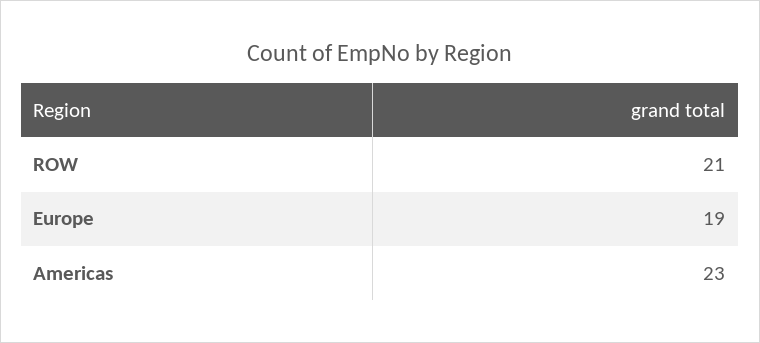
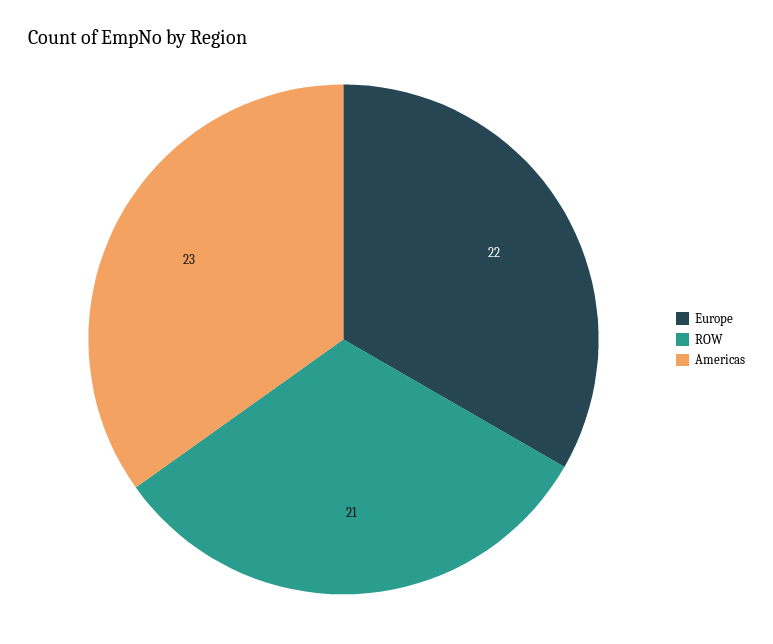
  {
    "ROW": 21,
-   "Europe": 19,
+   "Europe": 22,
    "Americas": 23
  }

